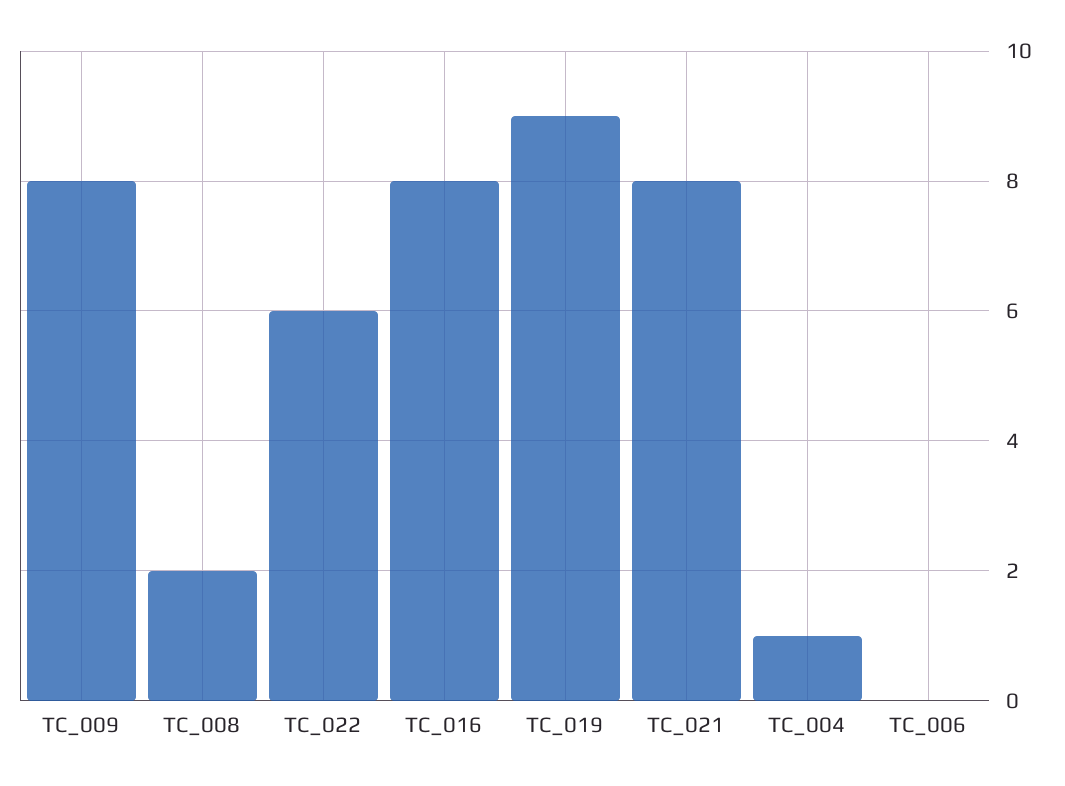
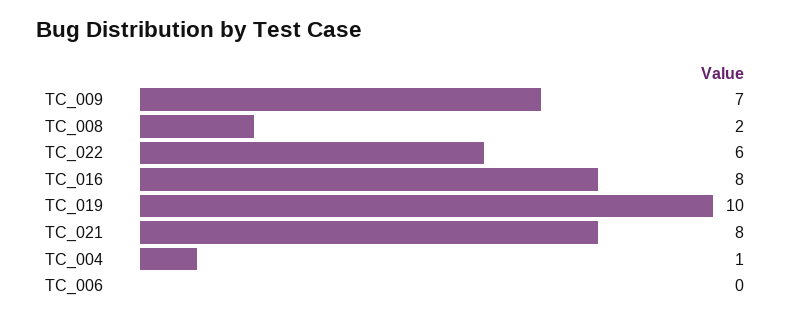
  {
-   "TC_009": 8,
+   "TC_009": 7,
    "TC_008": 2,
    "TC_022": 6,
    "TC_016": 8,
-   "TC_019": 9,
+   "TC_019": 10,
    "TC_021": 8,
    "TC_004": 1,
    "TC_006": 0
  }

